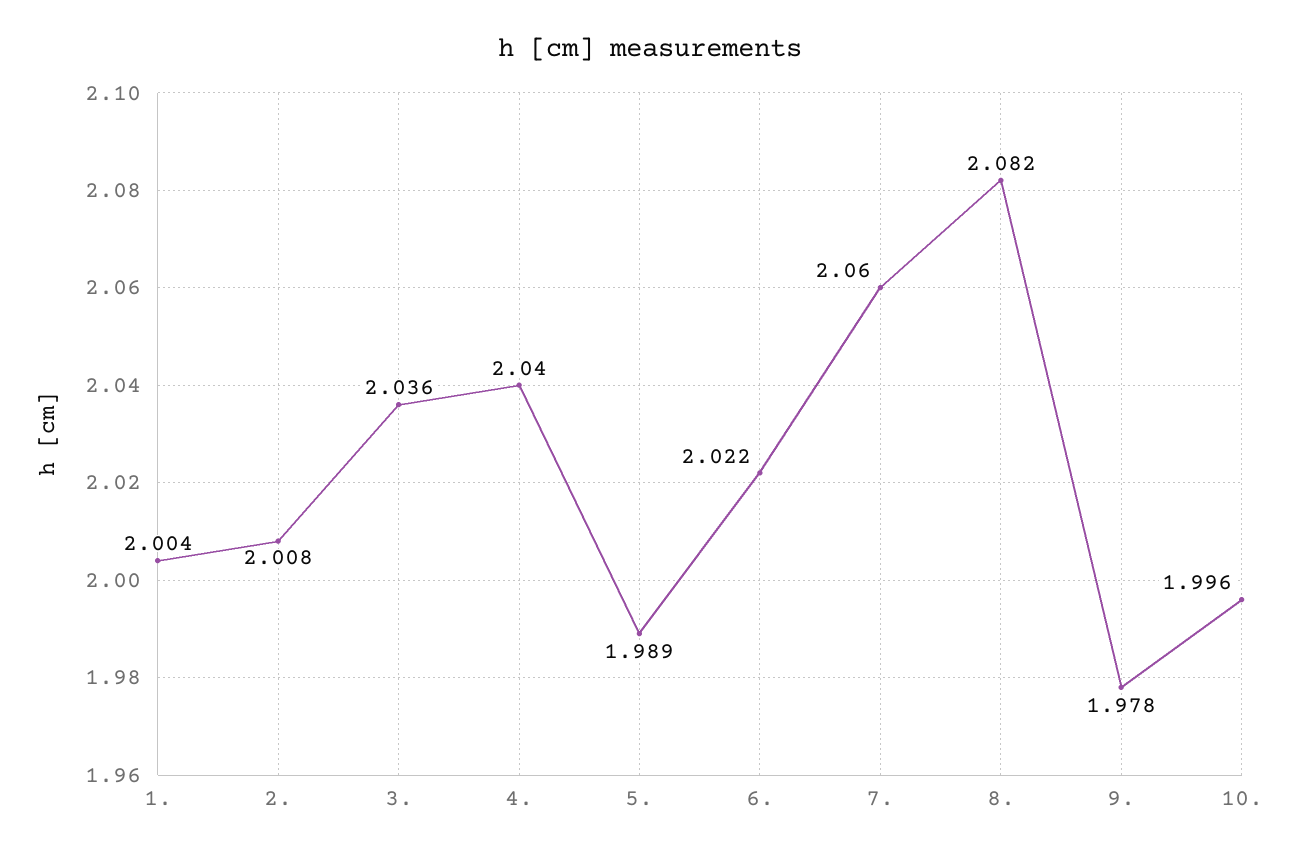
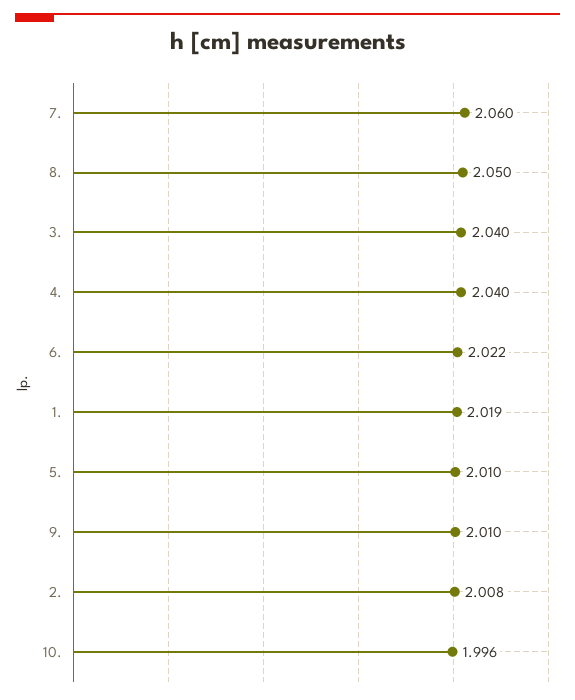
  {
-   "1.": 2.004,
+   "1.": 2.019,
    "2.": 2.008,
-   "3.": 2.036,
+   "3.": 2.04,
    "4.": 2.04,
-   "5.": 1.989,
+   "5.": 2.01,
    "6.": 2.022,
    "7.": 2.06,
-   "8.": 2.082,
+   "8.": 2.05,
-   "9.": 1.978,
+   "9.": 2.01,
    "10.": 1.996
  }

